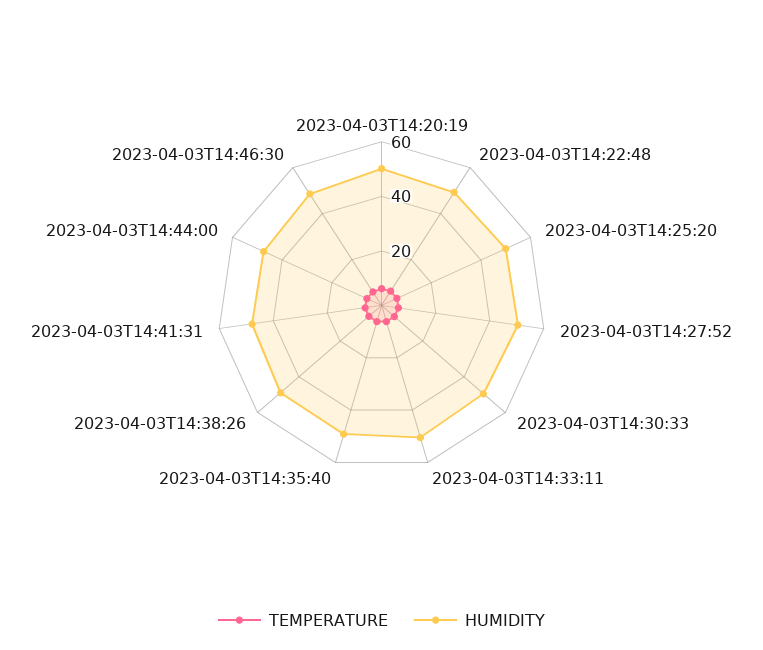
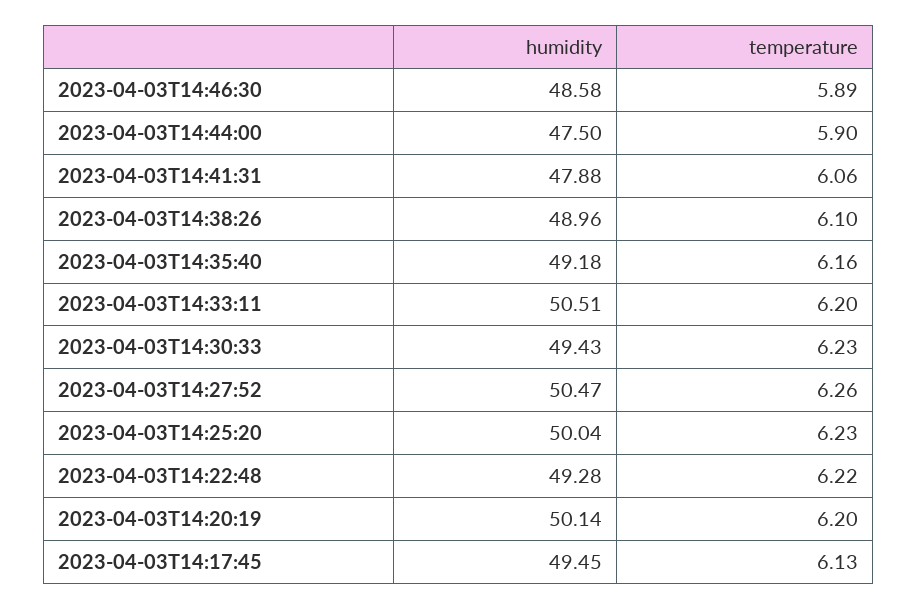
  {
    "TEMPERATURE": {
      "2023-04-03T14:20:19": 6.2,
      "2023-04-03T14:22:48": 6.22,
      "2023-04-03T14:25:20": 6.23,
      "2023-04-03T14:27:52": 6.26,
      "2023-04-03T14:30:33": 6.23,
      "2023-04-03T14:33:11": 6.2,
      "2023-04-03T14:35:40": 6.16,
      "2023-04-03T14:38:26": 6.1,
      "2023-04-03T14:41:31": 6.06,
      "2023-04-03T14:44:00": 5.9,
-     "2023-04-03T14:46:30": 5.89
+     "2023-04-03T14:46:30": 5.89,
+     "2023-04-03T14:17:45": 6.13
    },
    "HUMIDITY": {
      "2023-04-03T14:20:19": 50.14,
      "2023-04-03T14:22:48": 49.28,
      "2023-04-03T14:25:20": 50.04,
      "2023-04-03T14:27:52": 50.47,
      "2023-04-03T14:30:33": 49.43,
      "2023-04-03T14:33:11": 50.51,
      "2023-04-03T14:35:40": 49.18,
      "2023-04-03T14:38:26": 48.96,
      "2023-04-03T14:41:31": 47.88,
      "2023-04-03T14:44:00": 47.5,
-     "2023-04-03T14:46:30": 48.58
+     "2023-04-03T14:46:30": 48.58,
+     "2023-04-03T14:17:45": 49.45
    }
  }

